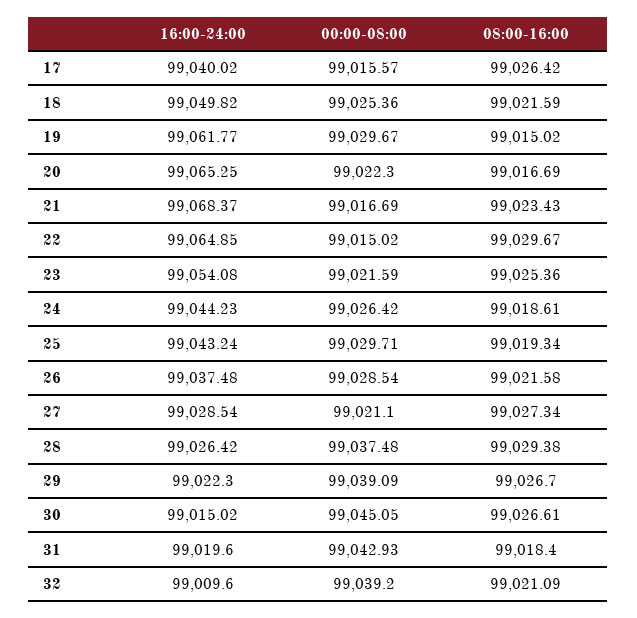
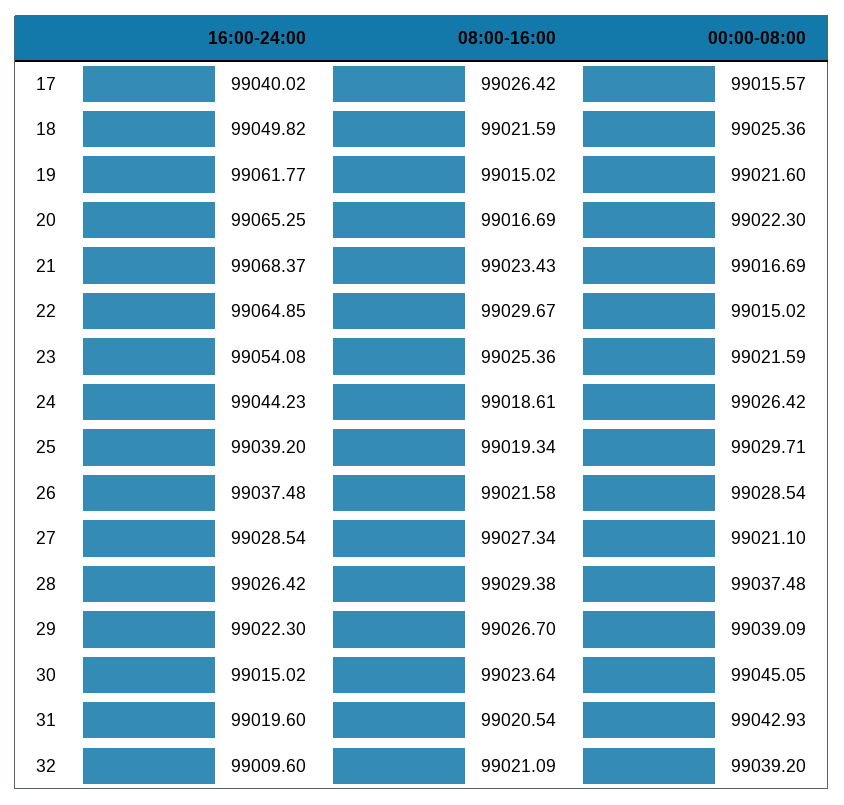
  {
    "16:00-24:00": {
      "17": 99040.02,
      "18": 99049.82,
      "19": 99061.77,
      "20": 99065.25,
      "21": 99068.37,
      "22": 99064.85,
      "23": 99054.08,
      "24": 99044.23,
-     "25": 99043.24,
+     "25": 99039.2,
      "26": 99037.48,
      "27": 99028.54,
      "28": 99026.42,
      "29": 99022.3,
      "30": 99015.02,
      "31": 99019.6,
      "32": 99009.6
    },
    "00:00-08:00": {
      "17": 99015.57,
      "18": 99025.36,
-     "19": 99029.67,
+     "19": 99021.6,
      "20": 99022.3,
      "21": 99016.69,
      "22": 99015.02,
      "23": 99021.59,
      "24": 99026.42,
      "25": 99029.71,
      "26": 99028.54,
      "27": 99021.1,
      "28": 99037.48,
      "29": 99039.09,
      "30": 99045.05,
      "31": 99042.93,
      "32": 99039.2
    },
    "08:00-16:00": {
      "17": 99026.42,
      "18": 99021.59,
      "19": 99015.02,
      "20": 99016.69,
      "21": 99023.43,
      "22": 99029.67,
      "23": 99025.36,
      "24": 99018.61,
      "25": 99019.34,
      "26": 99021.58,
      "27": 99027.34,
      "28": 99029.38,
      "29": 99026.7,
-     "30": 99026.61,
+     "30": 99023.64,
-     "31": 99018.4,
+     "31": 99020.54,
      "32": 99021.09
    }
  }

